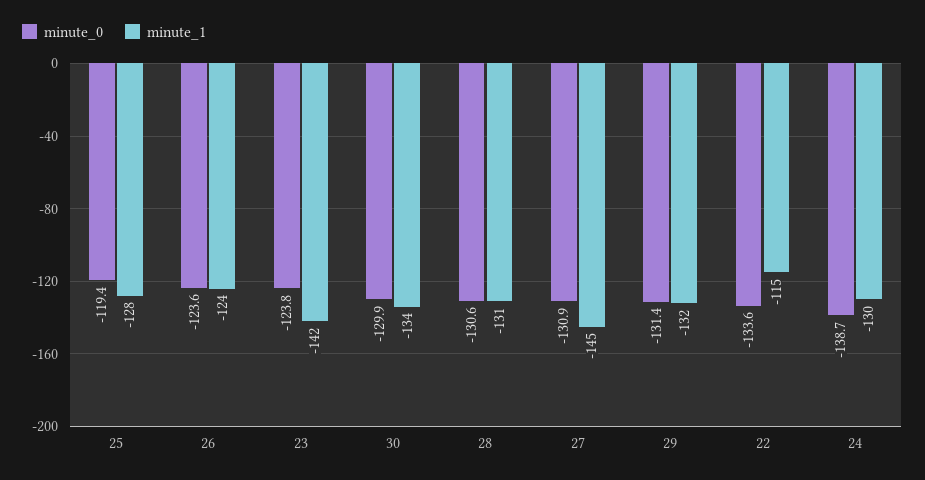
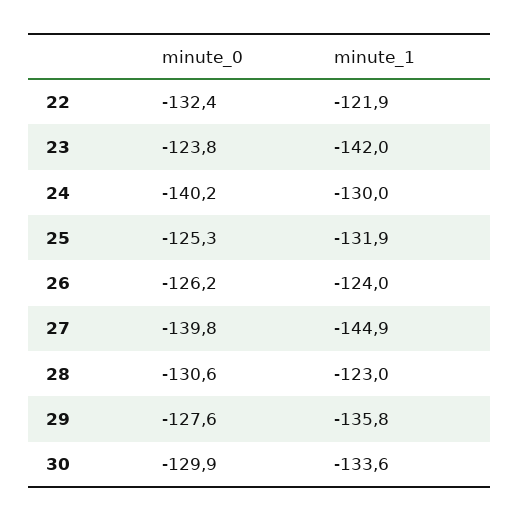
  {
    "minute_0": {
-     "25": -119.4,
+     "25": -125.3,
-     "26": -123.6,
+     "26": -126.2,
      "23": -123.8,
      "30": -129.9,
      "28": -130.6,
-     "27": -130.9,
+     "27": -139.8,
-     "29": -131.4,
+     "29": -127.6,
-     "22": -133.6,
+     "22": -132.4,
-     "24": -138.7
+     "24": -140.2
    },
    "minute_1": {
-     "25": -128,
+     "25": -131.9,
      "26": -124,
      "23": -142,
      "30": -133.6,
-     "28": -131,
+     "28": -123,
      "27": -144.9,
-     "29": -132,
+     "29": -135.8,
-     "22": -115,
+     "22": -121.9,
      "24": -130
    }
  }

